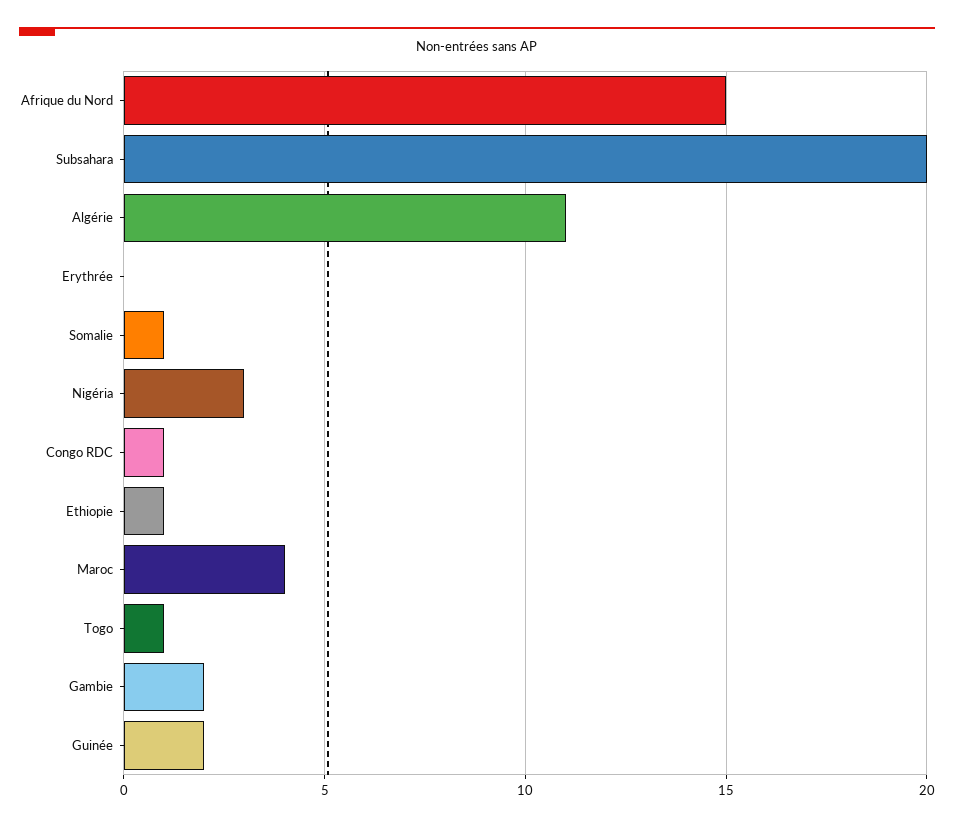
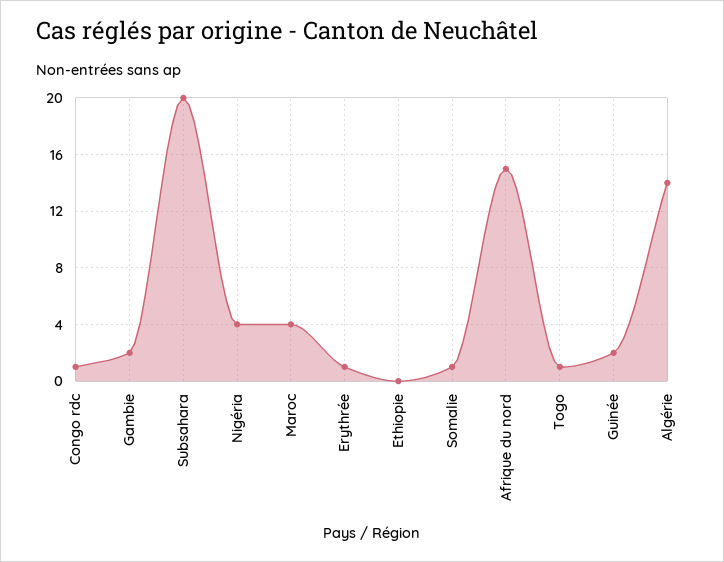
  {
    "Afrique du Nord": 15,
    "Subsahara": 20,
-   "Algérie": 11,
+   "Algérie": 14,
-   "Erythrée": 0,
+   "Erythrée": 1,
    "Somalie": 1,
-   "Nigéria": 3,
+   "Nigéria": 4,
    "Congo RDC": 1,
-   "Ethiopie": 1,
+   "Ethiopie": 0,
    "Maroc": 4,
    "Togo": 1,
    "Gambie": 2,
    "Guinée": 2
  }

